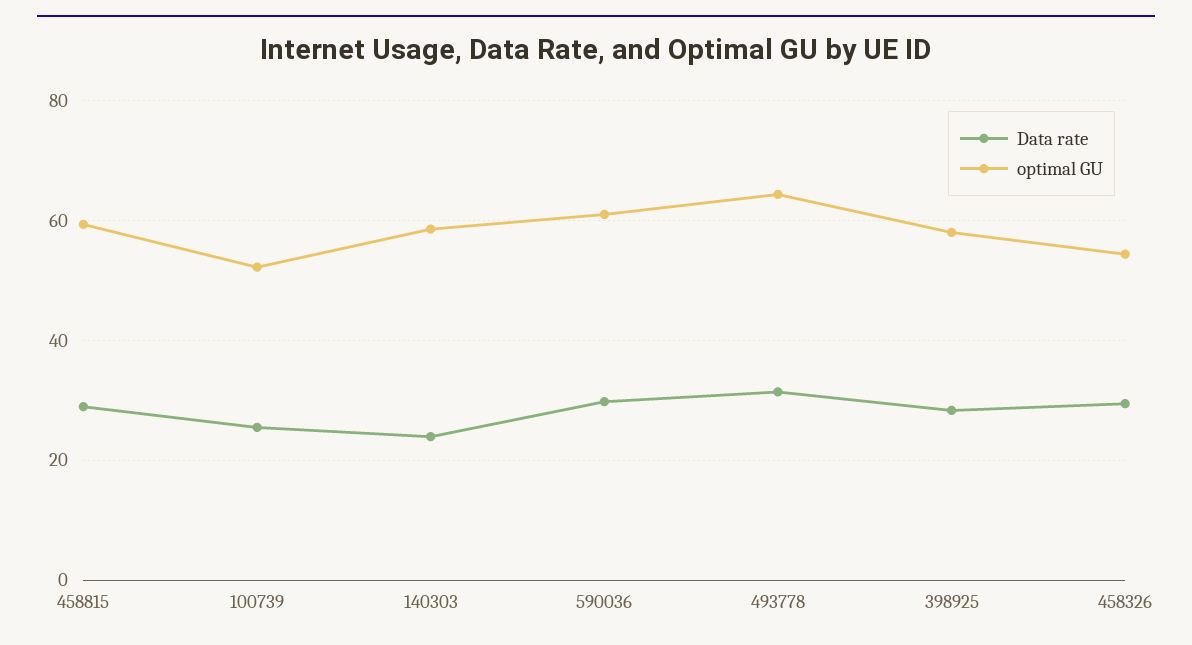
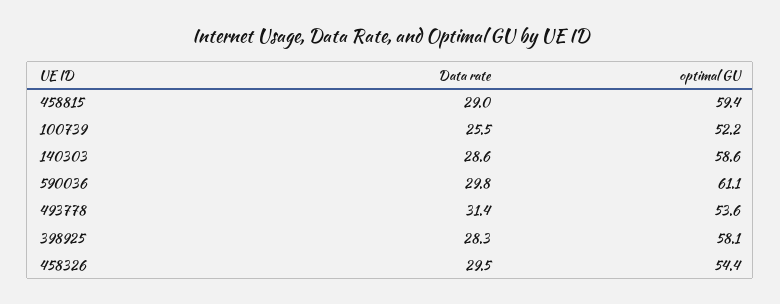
  {
    "Data rate": {
      "458815": 29,
      "100739": 25.5,
-     "140303": 24,
+     "140303": 28.6,
      "590036": 29.8,
      "493778": 31.4,
      "398925": 28.3,
      "458326": 29.5
    },
    "optimal GU": {
      "458815": 59.4,
      "100739": 52.2,
      "140303": 58.6,
      "590036": 61.1,
-     "493778": 64,
+     "493778": 53.6,
      "398925": 58.1,
      "458326": 54.4
    }
  }

